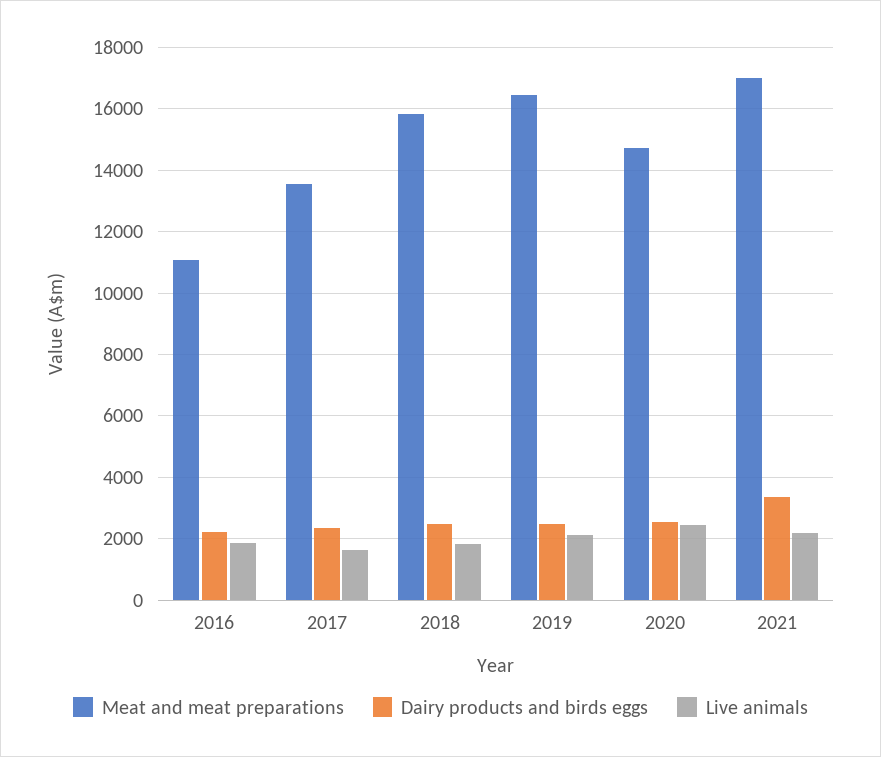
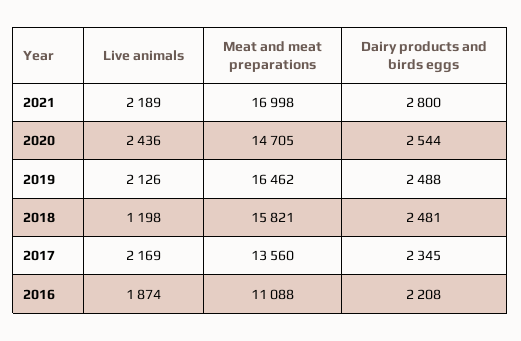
  {
    "Meat and meat preparations": {
      "2016": 11088,
      "2017": 13560,
      "2018": 15821,
      "2019": 16462,
      "2020": 14705,
      "2021": 16998
    },
    "Dairy products and birds eggs": {
      "2016": 2208,
      "2017": 2345,
      "2018": 2481,
      "2019": 2488,
      "2020": 2544,
-     "2021": 3400
+     "2021": 2800
    },
    "Live animals": {
      "2016": 1874,
-     "2017": 1600,
+     "2017": 2169,
-     "2018": 1800,
+     "2018": 1198,
      "2019": 2126,
      "2020": 2436,
      "2021": 2189
    }
  }

